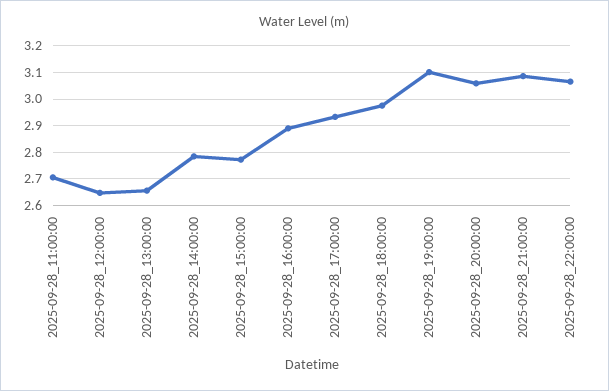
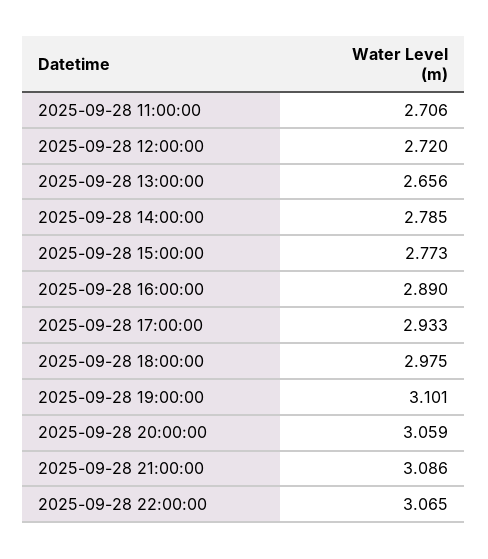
  {
    "2025-09-28_11:00:00": 2.706,
-   "2025-09-28_12:00:00": 2.65,
+   "2025-09-28_12:00:00": 2.72,
    "2025-09-28_13:00:00": 2.656,
    "2025-09-28_14:00:00": 2.785,
    "2025-09-28_15:00:00": 2.773,
    "2025-09-28_16:00:00": 2.89,
    "2025-09-28_17:00:00": 2.933,
    "2025-09-28_18:00:00": 2.975,
    "2025-09-28_19:00:00": 3.101,
    "2025-09-28_20:00:00": 3.059,
    "2025-09-28_21:00:00": 3.086,
    "2025-09-28_22:00:00": 3.065
  }

